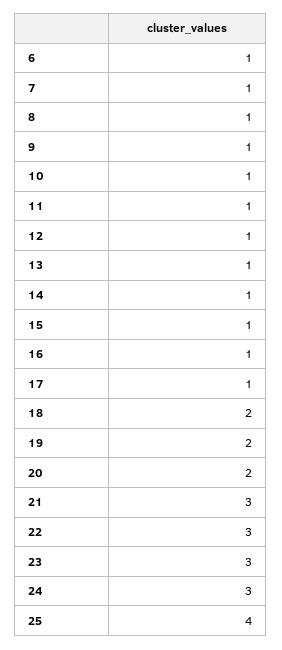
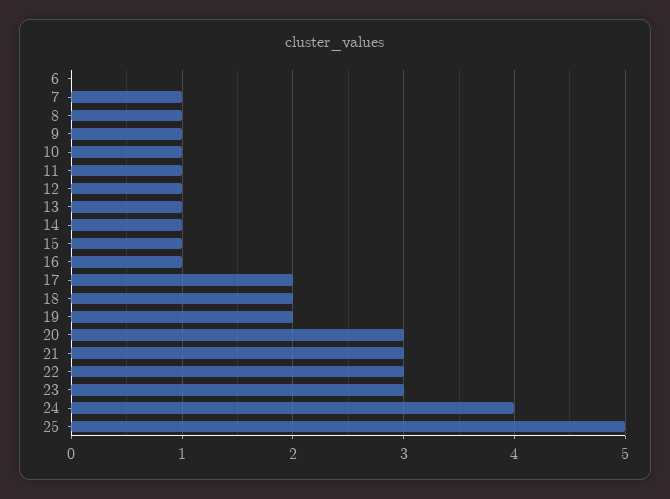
  {
-   "6": 1,
+   "6": 0,
    "7": 1,
    "8": 1,
    "9": 1,
    "10": 1,
    "11": 1,
    "12": 1,
    "13": 1,
    "14": 1,
    "15": 1,
    "16": 1,
-   "17": 1,
+   "17": 2,
    "18": 2,
    "19": 2,
-   "20": 2,
+   "20": 3,
    "21": 3,
    "22": 3,
    "23": 3,
-   "24": 3,
+   "24": 4,
-   "25": 4
+   "25": 5
  }

